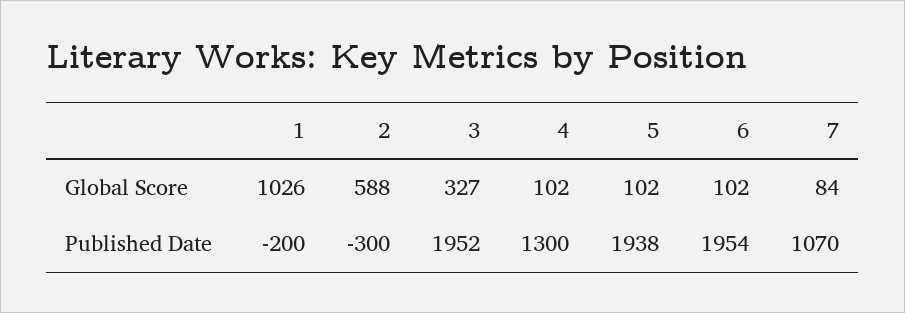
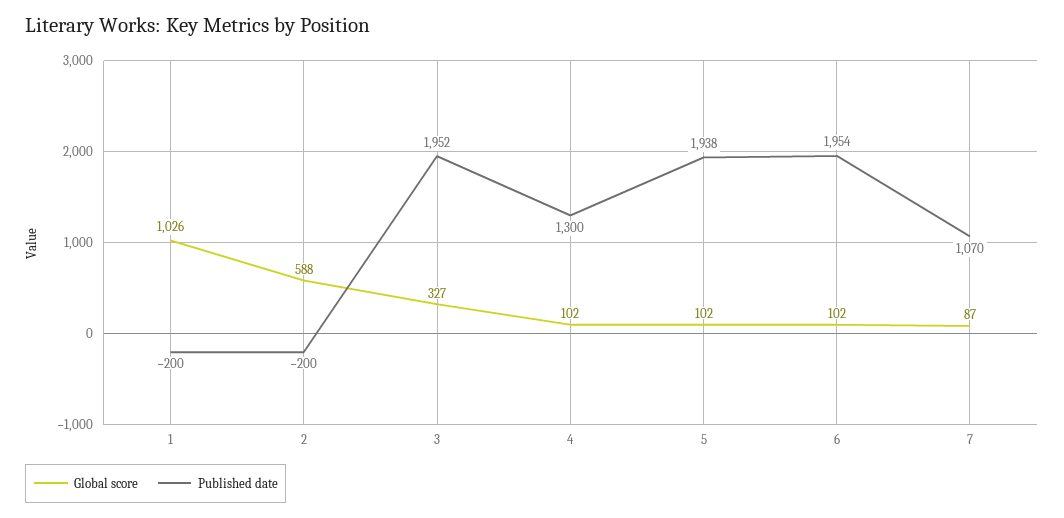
  {
    "Global Score": {
      "1": 1026,
      "2": 588,
      "3": 327,
      "4": 102,
      "5": 102,
      "6": 102,
-     "7": 84
+     "7": 87
    },
    "Published Date": {
      "1": -200,
-     "2": -300,
+     "2": -200,
      "3": 1952,
      "4": 1300,
      "5": 1938,
      "6": 1954,
      "7": 1070
    }
  }

